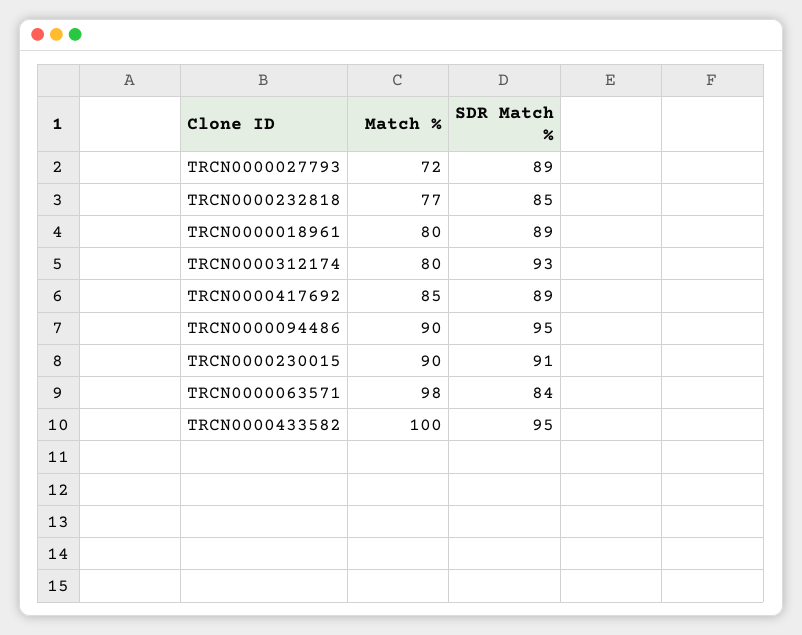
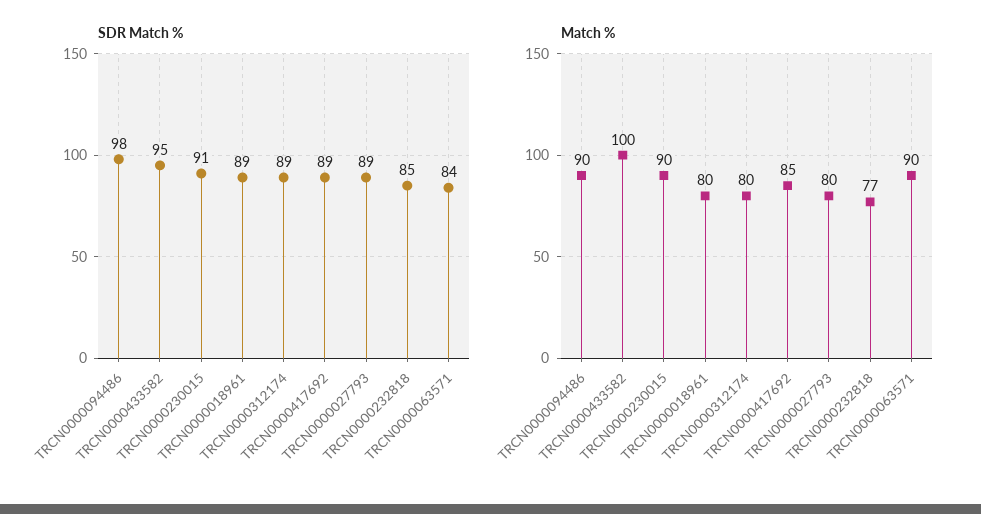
  {
    "Match %": {
-     "TRCN0000027793": 72,
+     "TRCN0000027793": 80,
      "TRCN0000232818": 77,
      "TRCN0000018961": 80,
      "TRCN0000312174": 80,
      "TRCN0000417692": 85,
      "TRCN0000094486": 90,
      "TRCN0000230015": 90,
-     "TRCN0000063571": 98,
+     "TRCN0000063571": 90,
      "TRCN0000433582": 100
    },
    "SDR Match %": {
      "TRCN0000027793": 89,
      "TRCN0000232818": 85,
      "TRCN0000018961": 89,
-     "TRCN0000312174": 93,
+     "TRCN0000312174": 89,
      "TRCN0000417692": 89,
-     "TRCN0000094486": 95,
+     "TRCN0000094486": 98,
      "TRCN0000230015": 91,
      "TRCN0000063571": 84,
      "TRCN0000433582": 95
    }
  }

